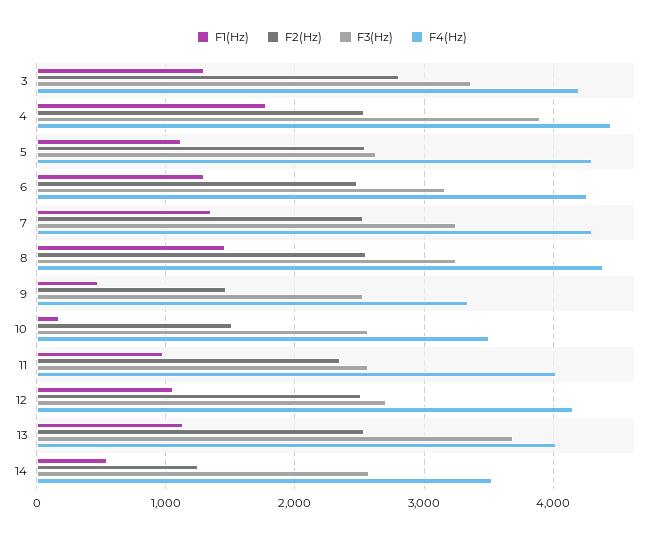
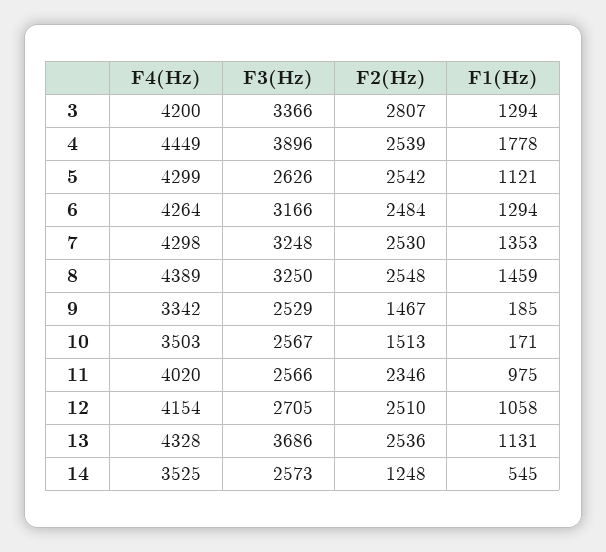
  {
    "F1(Hz)": {
      "3": 1294,
      "4": 1778,
      "5": 1121,
      "6": 1294,
      "7": 1353,
      "8": 1459,
-     "9": 500,
+     "9": 185,
      "10": 171,
      "11": 975,
      "12": 1058,
      "13": 1131,
      "14": 545
    },
    "F2(Hz)": {
      "3": 2807,
      "4": 2539,
      "5": 2542,
      "6": 2484,
      "7": 2530,
      "8": 2548,
      "9": 1467,
      "10": 1513,
      "11": 2346,
      "12": 2510,
      "13": 2536,
      "14": 1248
    },
    "F3(Hz)": {
      "3": 3366,
      "4": 3896,
      "5": 2626,
      "6": 3166,
      "7": 3248,
      "8": 3250,
      "9": 2529,
      "10": 2567,
      "11": 2566,
      "12": 2705,
      "13": 3686,
      "14": 2573
    },
    "F4(Hz)": {
      "3": 4200,
      "4": 4449,
      "5": 4299,
      "6": 4264,
      "7": 4298,
      "8": 4389,
      "9": 3342,
      "10": 3503,
      "11": 4020,
      "12": 4154,
-     "13": 4000,
+     "13": 4328,
      "14": 3525
    }
  }

